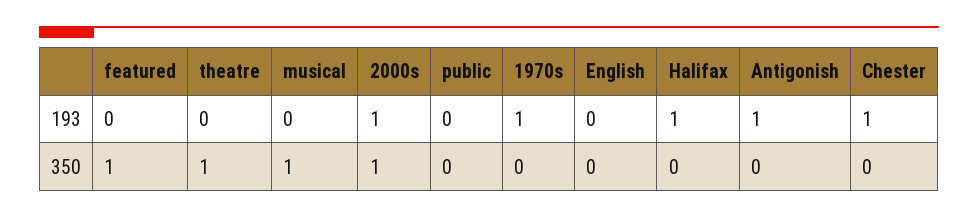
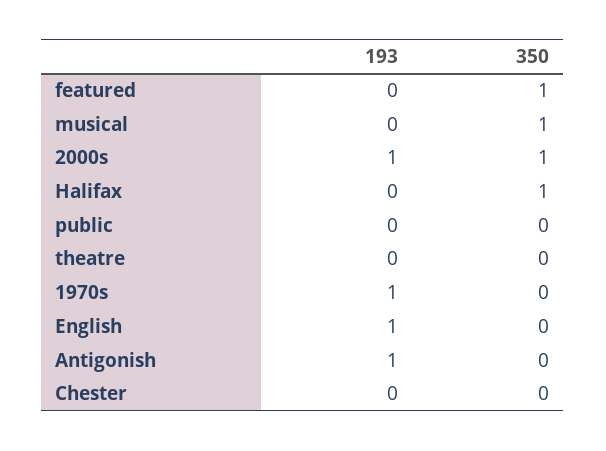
  {
    "featured": {
      "193": 0,
      "350": 1
    },
    "theatre": {
      "193": 0,
-     "350": 1
+     "350": 0
    },
    "musical": {
      "193": 0,
      "350": 1
    },
    "2000s": {
      "193": 1,
      "350": 1
    },
    "public": {
      "193": 0,
      "350": 0
    },
    "1970s": {
      "193": 1,
      "350": 0
    },
    "English": {
-     "193": 0,
+     "193": 1,
      "350": 0
    },
    "Halifax": {
-     "193": 1,
+     "193": 0,
-     "350": 0
+     "350": 1
    },
    "Antigonish": {
      "193": 1,
      "350": 0
    },
    "Chester": {
-     "193": 1,
+     "193": 0,
      "350": 0
    }
  }

